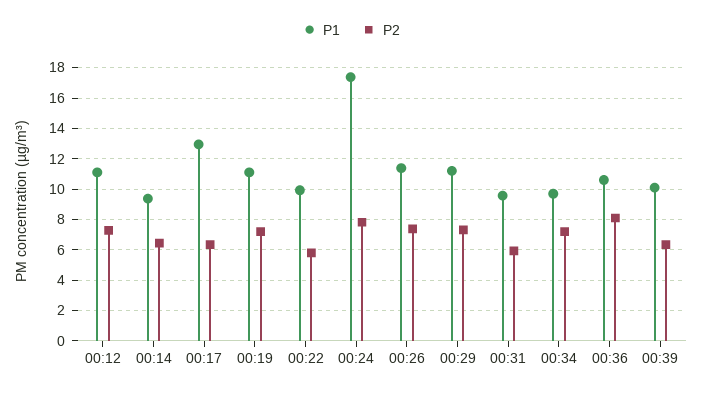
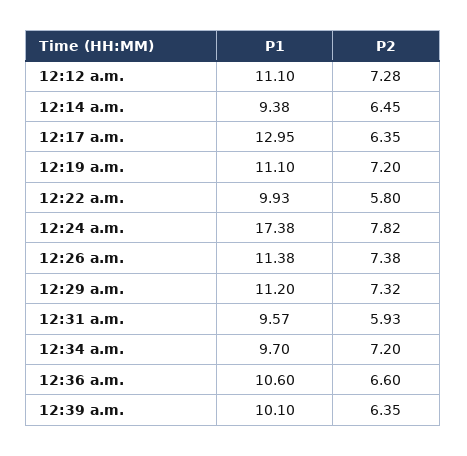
  {
    "P1": {
      "00:12": 11.1,
      "00:14": 9.38,
      "00:17": 12.95,
      "00:19": 11.1,
      "00:22": 9.93,
      "00:24": 17.38,
      "00:26": 11.38,
      "00:29": 11.2,
      "00:31": 9.57,
      "00:34": 9.7,
      "00:36": 10.6,
      "00:39": 10.1
    },
    "P2": {
      "00:12": 7.28,
      "00:14": 6.45,
      "00:17": 6.35,
      "00:19": 7.2,
      "00:22": 5.8,
      "00:24": 7.82,
      "00:26": 7.38,
      "00:29": 7.32,
      "00:31": 5.93,
      "00:34": 7.2,
-     "00:36": 8,
+     "00:36": 6.6,
      "00:39": 6.35
    }
  }

